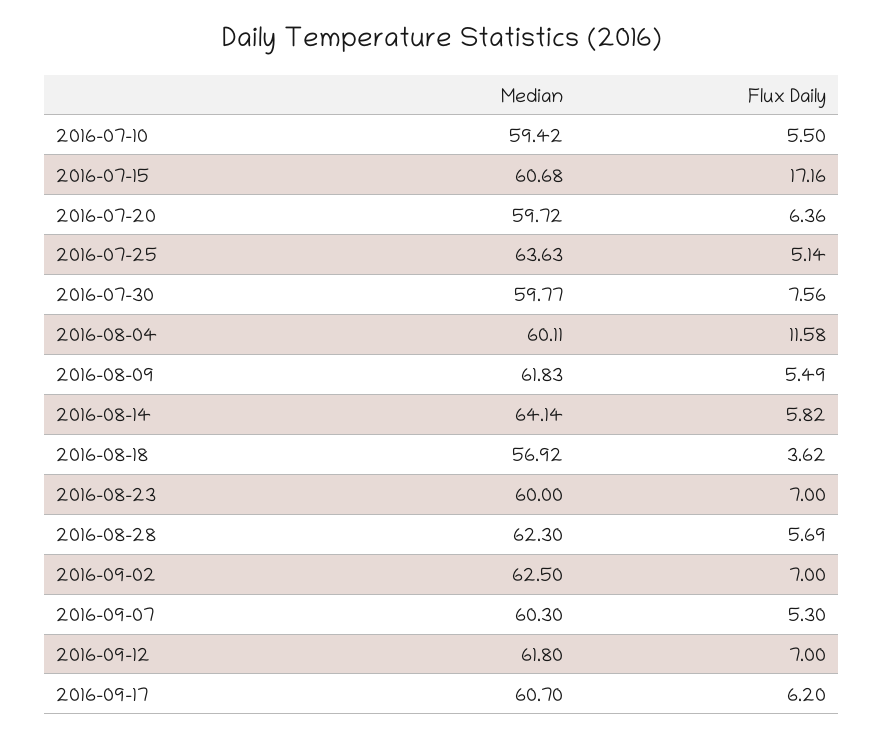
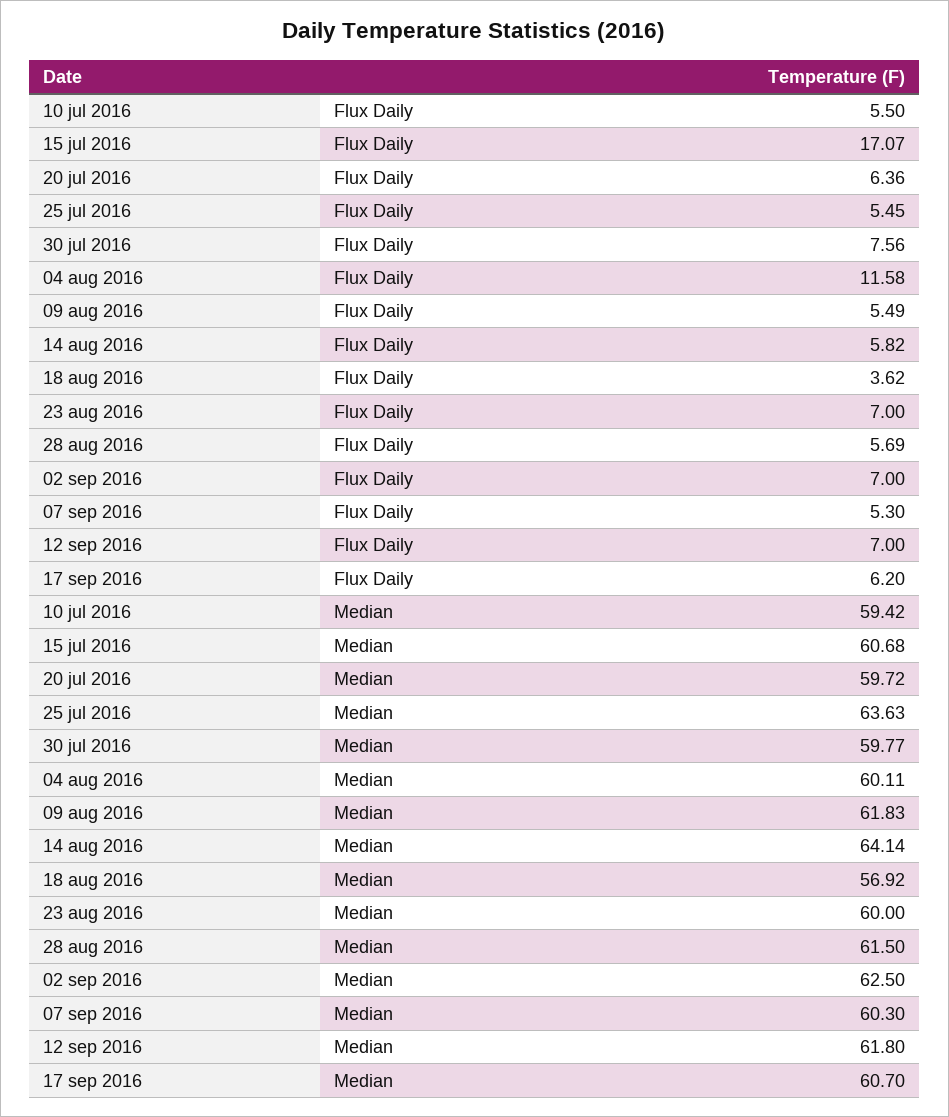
  {
    "Median": {
      "2016-07-10": 59.42,
      "2016-07-15": 60.68,
      "2016-07-20": 59.72,
      "2016-07-25": 63.63,
      "2016-07-30": 59.77,
      "2016-08-04": 60.11,
      "2016-08-09": 61.83,
      "2016-08-14": 64.14,
      "2016-08-18": 56.92,
      "2016-08-23": 60,
-     "2016-08-28": 62.3,
+     "2016-08-28": 61.5,
      "2016-09-02": 62.5,
      "2016-09-07": 60.3,
      "2016-09-12": 61.8,
      "2016-09-17": 60.7
    },
    "Flux Daily": {
      "2016-07-10": 5.5,
-     "2016-07-15": 17.16,
+     "2016-07-15": 17.07,
      "2016-07-20": 6.36,
-     "2016-07-25": 5.14,
+     "2016-07-25": 5.45,
      "2016-07-30": 7.56,
      "2016-08-04": 11.58,
      "2016-08-09": 5.49,
      "2016-08-14": 5.82,
      "2016-08-18": 3.62,
      "2016-08-23": 7,
      "2016-08-28": 5.69,
      "2016-09-02": 7,
      "2016-09-07": 5.3,
      "2016-09-12": 7,
      "2016-09-17": 6.2
    }
  }

